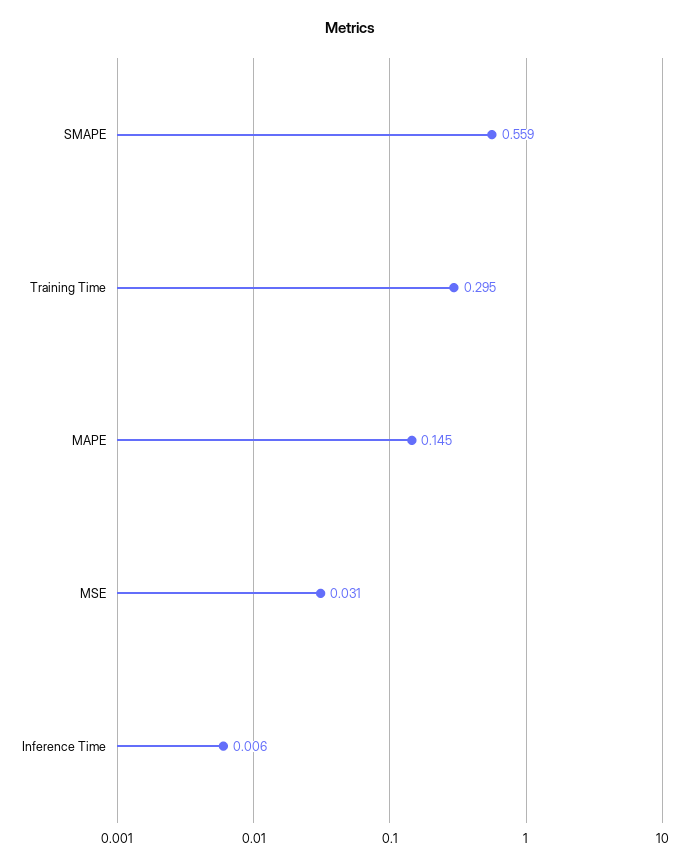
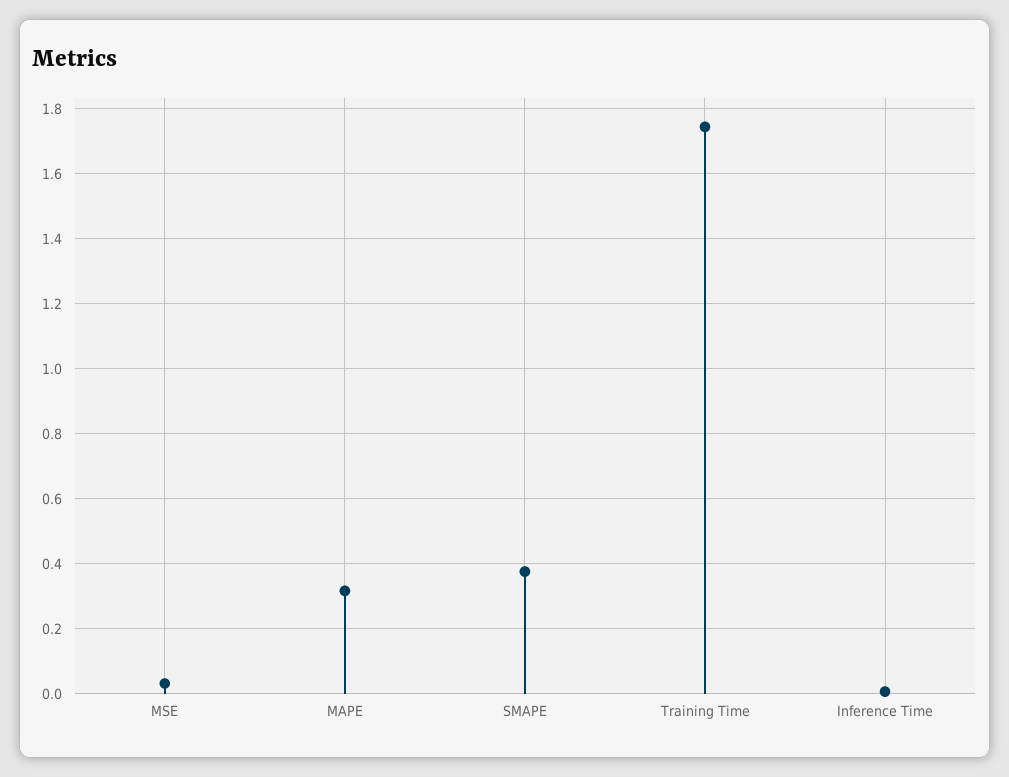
  {
-   "SMAPE": 0.559,
+   "SMAPE": 0.38,
-   "Training Time": 0.295,
+   "Training Time": 1.74,
-   "MAPE": 0.145,
+   "MAPE": 0.32,
    "MSE": 0.031,
    "Inference Time": 0.006
  }

